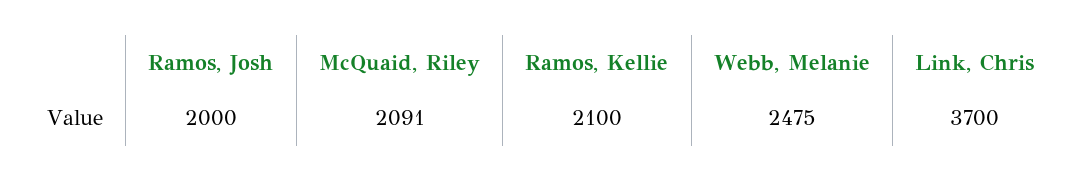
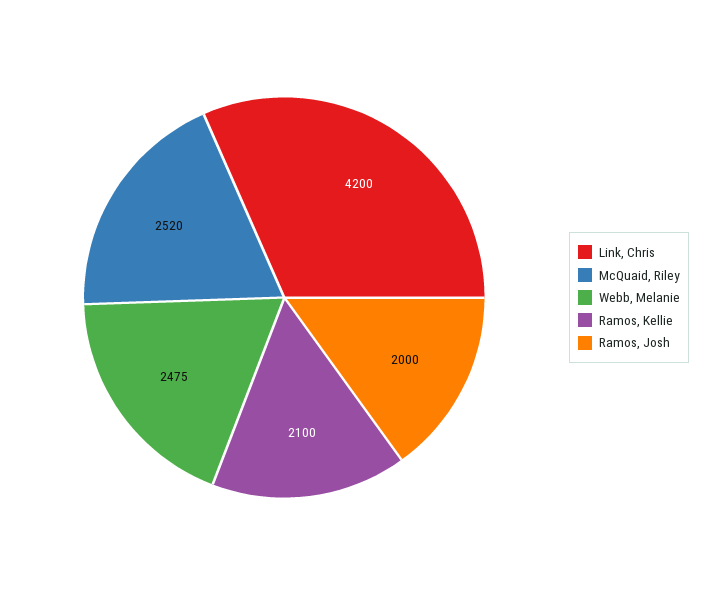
  {
    "Ramos, Josh": 2000,
-   "McQuaid, Riley": 2091,
+   "McQuaid, Riley": 2520,
    "Ramos, Kellie": 2100,
    "Webb, Melanie": 2475,
-   "Link, Chris": 3700
+   "Link, Chris": 4200
  }

